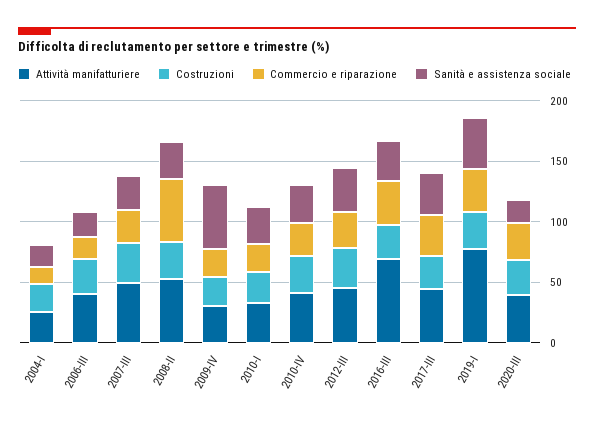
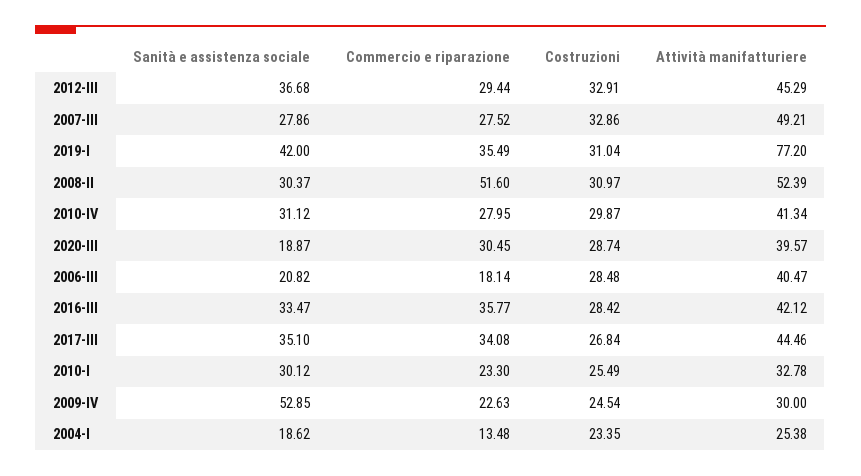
  {
    "Attività manifatturiere": {
      "2004-I": 25.38,
      "2006-III": 40.47,
      "2007-III": 49.21,
      "2008-II": 52.39,
      "2009-IV": 30,
      "2010-I": 32.78,
      "2010-IV": 41.34,
      "2012-III": 45.29,
-     "2016-III": 70,
+     "2016-III": 42.12,
      "2017-III": 44.46,
      "2019-I": 77.2,
      "2020-III": 39.57
    },
    "Costruzioni": {
      "2004-I": 23.35,
      "2006-III": 28.48,
      "2007-III": 32.86,
      "2008-II": 30.97,
      "2009-IV": 24.54,
      "2010-I": 25.49,
      "2010-IV": 29.87,
      "2012-III": 32.91,
      "2016-III": 28.42,
      "2017-III": 26.84,
      "2019-I": 31.04,
      "2020-III": 28.74
    },
    "Commercio e riparazione": {
      "2004-I": 13.48,
      "2006-III": 18.14,
      "2007-III": 27.52,
      "2008-II": 51.6,
      "2009-IV": 22.63,
      "2010-I": 23.3,
      "2010-IV": 27.95,
      "2012-III": 29.44,
      "2016-III": 35.77,
      "2017-III": 34.08,
      "2019-I": 35.49,
      "2020-III": 30.45
    },
    "Sanità e assistenza sociale": {
      "2004-I": 18.62,
      "2006-III": 20.82,
      "2007-III": 27.86,
      "2008-II": 30.37,
      "2009-IV": 52.85,
      "2010-I": 30.12,
      "2010-IV": 31.12,
      "2012-III": 36.68,
      "2016-III": 33.47,
      "2017-III": 35.1,
      "2019-I": 42,
      "2020-III": 18.87
    }
  }

